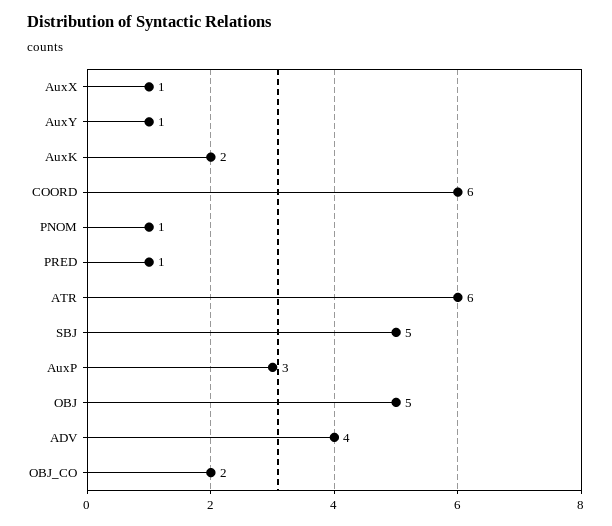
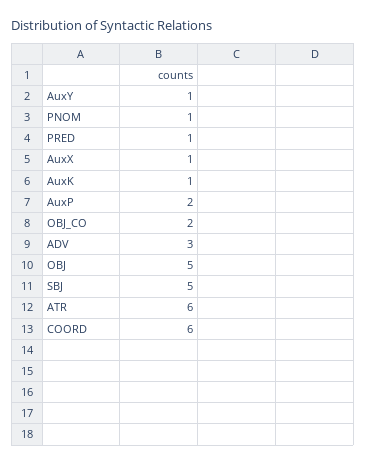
  {
    "AuxX": 1,
    "AuxY": 1,
-   "AuxK": 2,
+   "AuxK": 1,
    "COORD": 6,
    "PNOM": 1,
    "PRED": 1,
    "ATR": 6,
    "SBJ": 5,
-   "AuxP": 3,
+   "AuxP": 2,
    "OBJ": 5,
-   "ADV": 4,
+   "ADV": 3,
    "OBJ_CO": 2
  }

